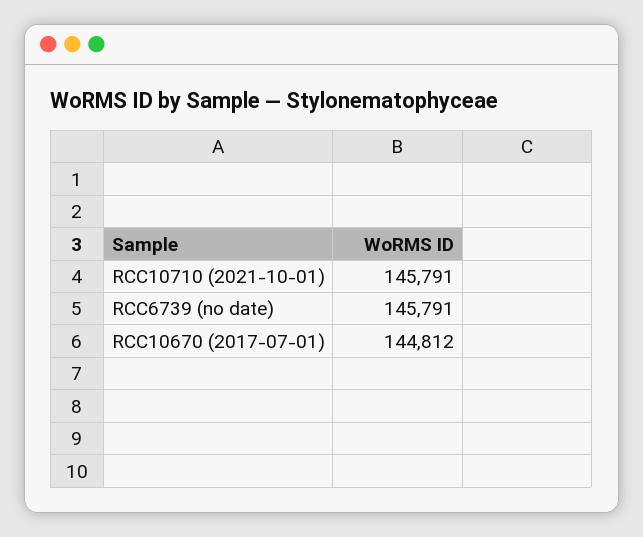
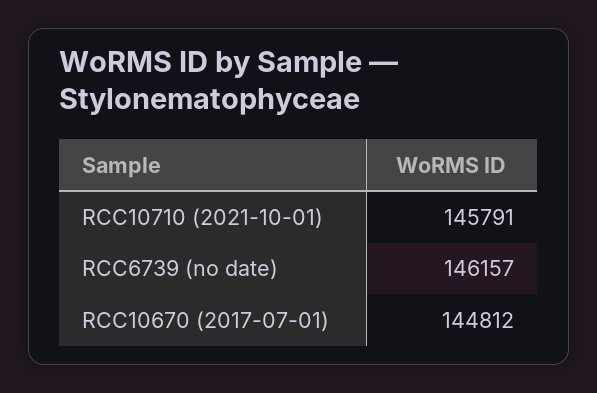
  {
    "RCC10710 (2021-10-01)": 145791,
-   "RCC6739 (no date)": 145791,
+   "RCC6739 (no date)": 146157,
    "RCC10670 (2017-07-01)": 144812
  }

